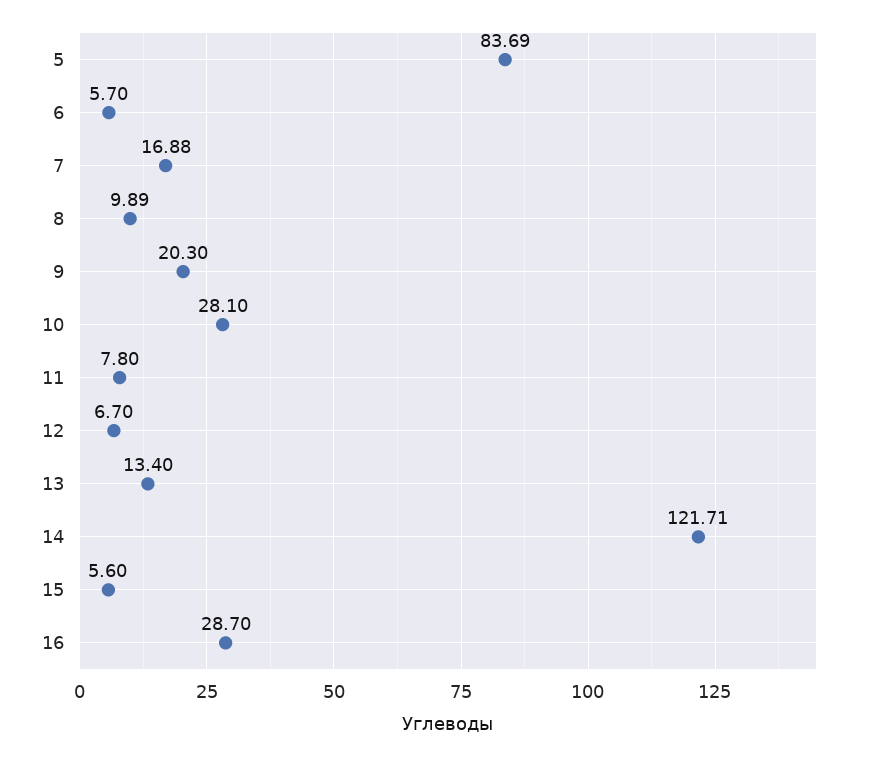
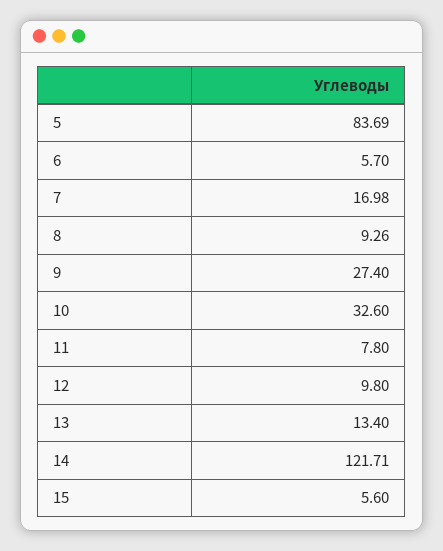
  {
    "5": 83.69,
    "6": 5.7,
-   "7": 16.88,
+   "7": 16.98,
-   "8": 9.89,
+   "8": 9.26,
-   "9": 20.3,
+   "9": 27.4,
-   "10": 28.1,
+   "10": 32.6,
    "11": 7.8,
-   "12": 6.7,
+   "12": 9.8,
    "13": 13.4,
    "14": 121.71,
-   "15": 5.6,
+   "15": 5.6
-   "16": 28.7
  }

